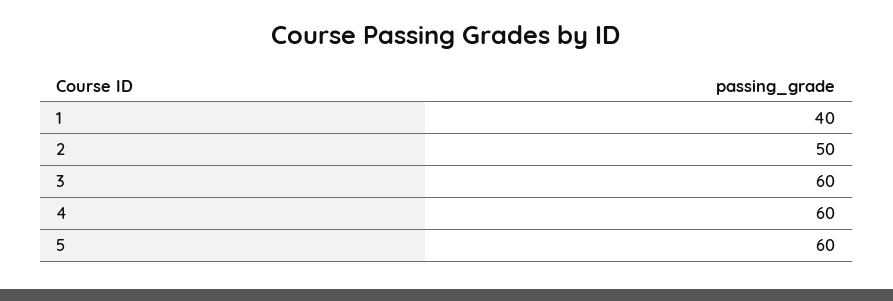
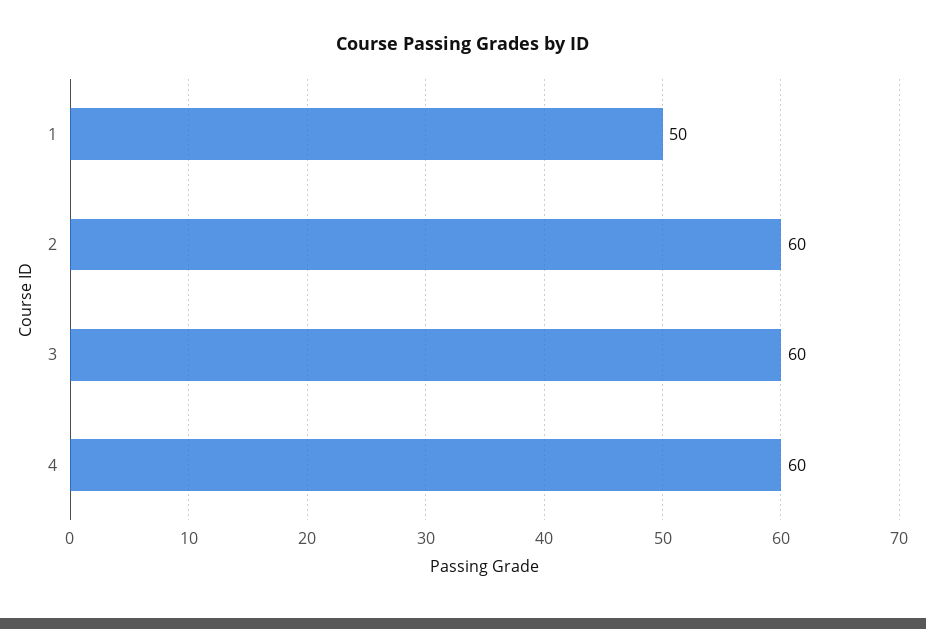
  {
-   "1": 40,
+   "1": 50,
-   "2": 50,
+   "2": 60,
    "3": 60,
-   "4": 60,
+   "4": 60
-   "5": 60
  }

